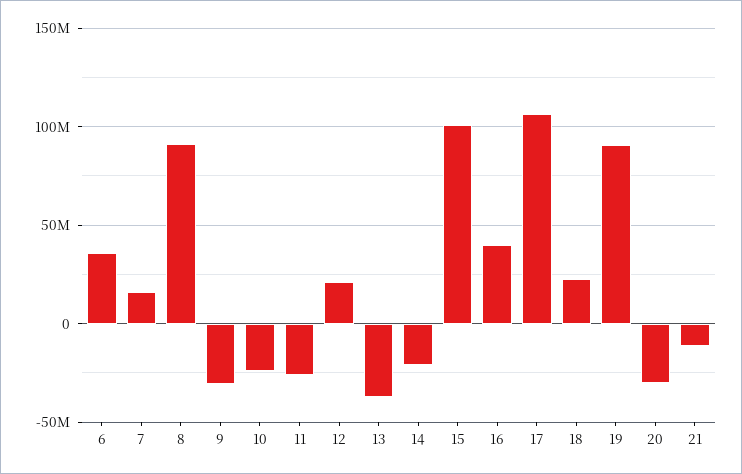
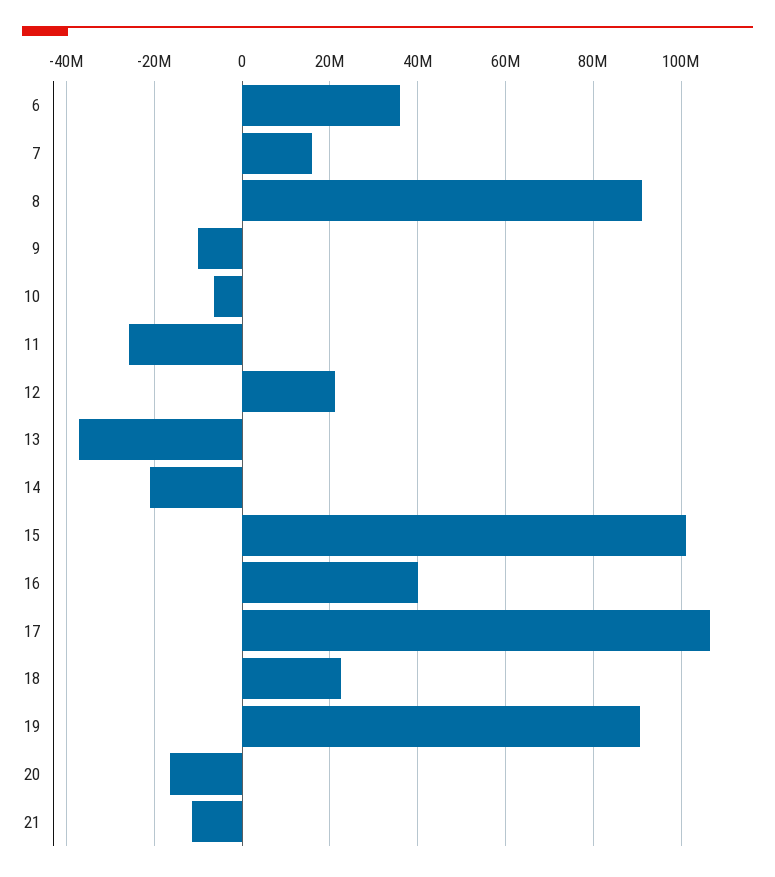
  {
    "6": 36000000,
    "7": 16000000,
    "8": 92000000,
-   "9": -30000000,
+   "9": -10000000,
-   "10": -25000000,
+   "10": -6000000,
    "11": -26000000,
    "12": 22000000,
    "13": -38000000,
    "14": -22000000,
    "15": 102000000,
    "16": 40000000,
    "17": 106000000,
    "18": 22000000,
    "19": 90000000,
-   "20": -30000000,
+   "20": -16000000,
    "21": -12000000
  }

